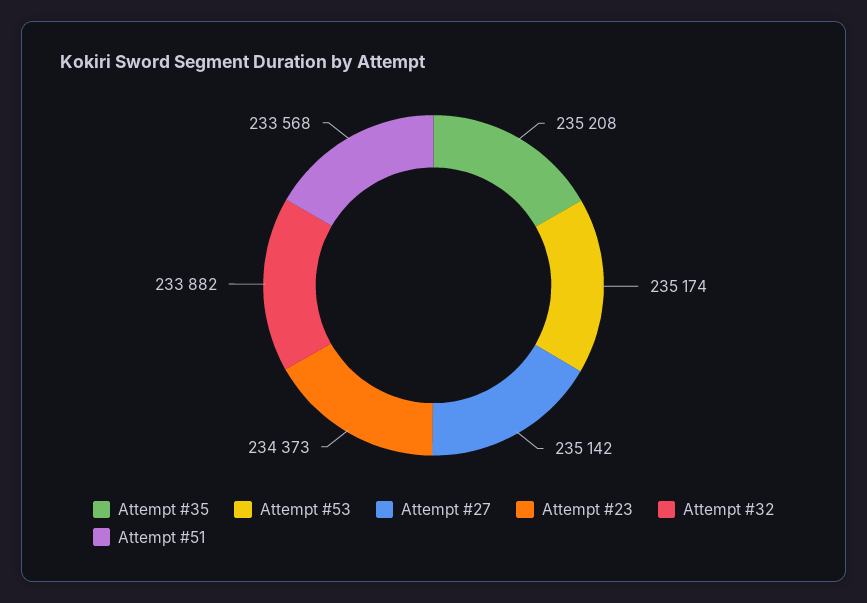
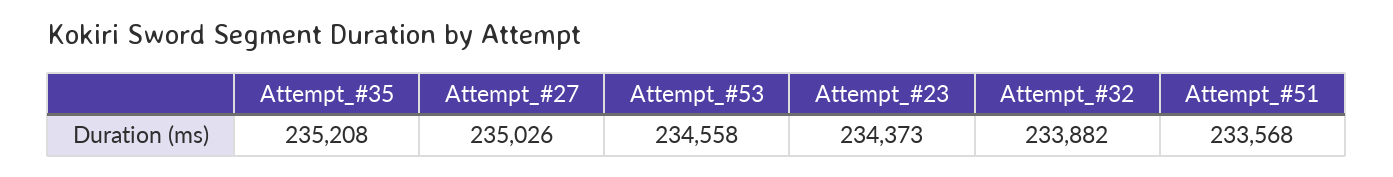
  {
    "Attempt #35": 235208,
-   "Attempt #53": 235174,
+   "Attempt #53": 234558,
-   "Attempt #27": 235142,
+   "Attempt #27": 235026,
    "Attempt #23": 234373,
    "Attempt #32": 233882,
    "Attempt #51": 233568
  }

